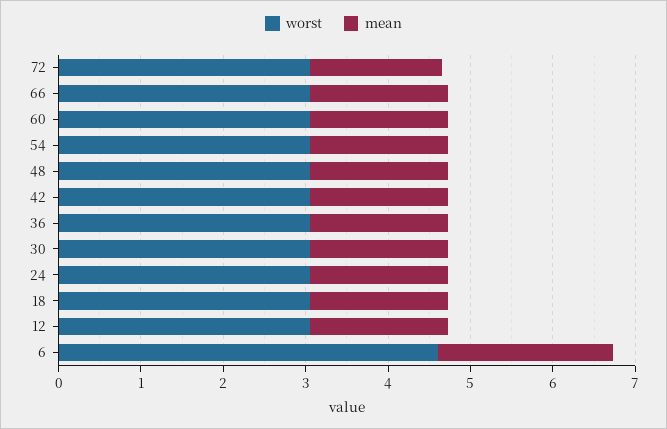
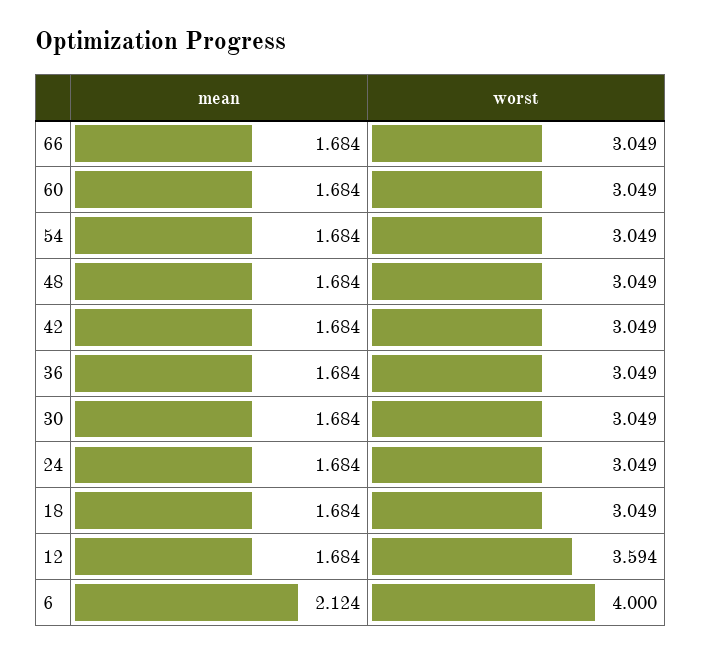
  {
    "worst": {
-     "72": 3,
      "66": 3.049,
      "60": 3.049,
      "54": 3.049,
      "48": 3.049,
      "42": 3.049,
      "36": 3.049,
      "30": 3.049,
      "24": 3.049,
      "18": 3.049,
-     "12": 3,
+     "12": 3.594,
-     "6": 4.6
+     "6": 4
    },
    "mean": {
-     "72": 1.6,
      "66": 1.684,
      "60": 1.684,
      "54": 1.684,
      "48": 1.684,
      "42": 1.684,
      "36": 1.684,
      "30": 1.684,
      "24": 1.684,
      "18": 1.684,
      "12": 1.684,
      "6": 2.124
    }
  }

